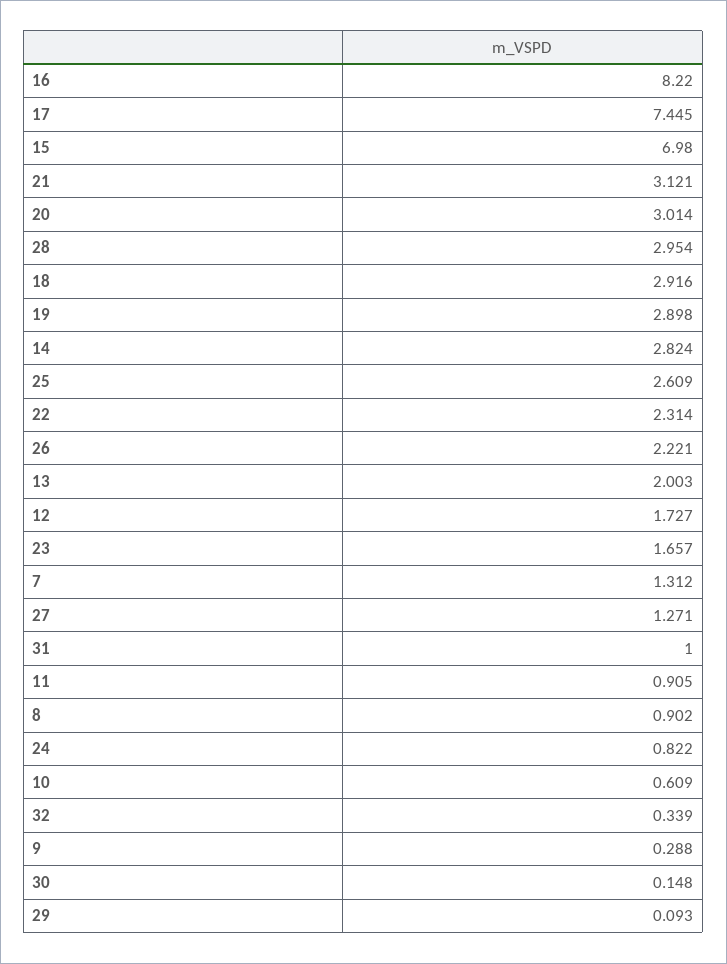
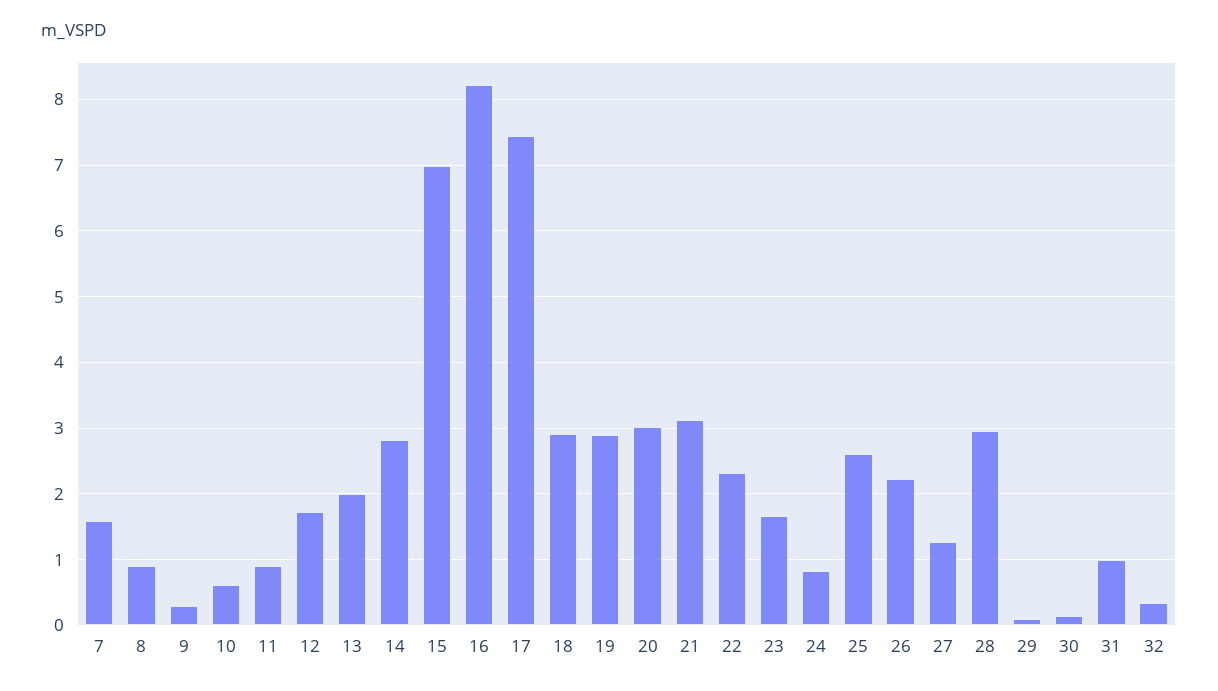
  {
    "16": 8.22,
    "17": 7.445,
    "15": 6.98,
    "21": 3.121,
    "20": 3.014,
    "28": 2.954,
    "18": 2.916,
    "19": 2.898,
    "14": 2.824,
    "25": 2.609,
    "22": 2.314,
    "26": 2.221,
    "13": 2.003,
    "12": 1.727,
    "23": 1.657,
-   "7": 1.312,
+   "7": 1.6,
    "27": 1.271,
    "31": 1,
    "11": 0.905,
    "8": 0.902,
    "24": 0.822,
    "10": 0.609,
    "32": 0.339,
    "9": 0.288,
    "30": 0.148,
    "29": 0.093
  }

